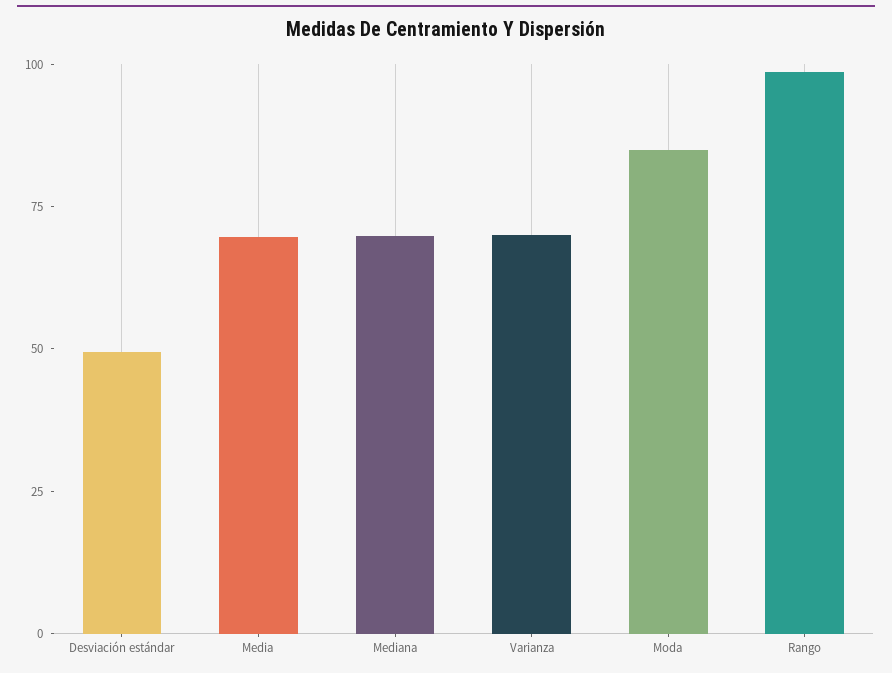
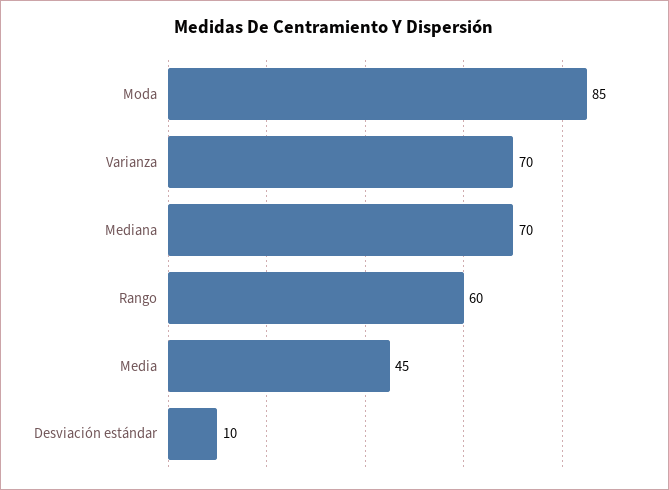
  {
-   "Desviación estándar": 50,
+   "Desviación estándar": 10,
-   "Media": 70,
+   "Media": 45,
    "Mediana": 70,
    "Varianza": 70,
    "Moda": 85,
-   "Rango": 100
+   "Rango": 60
  }

